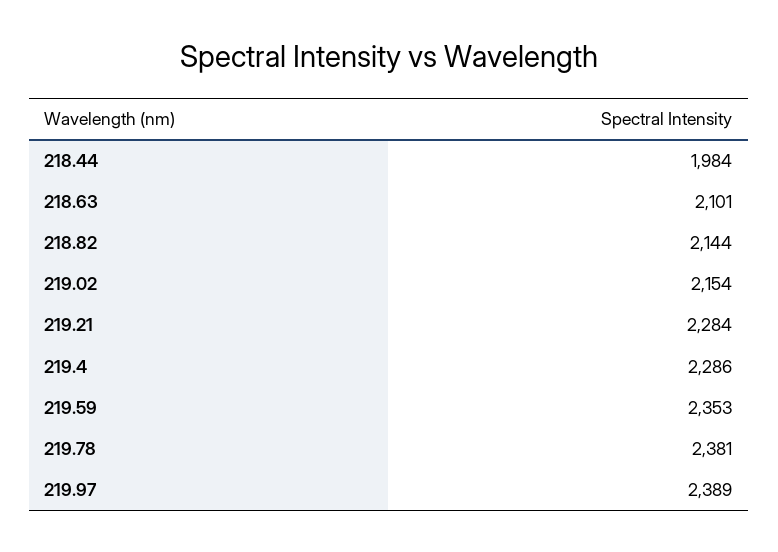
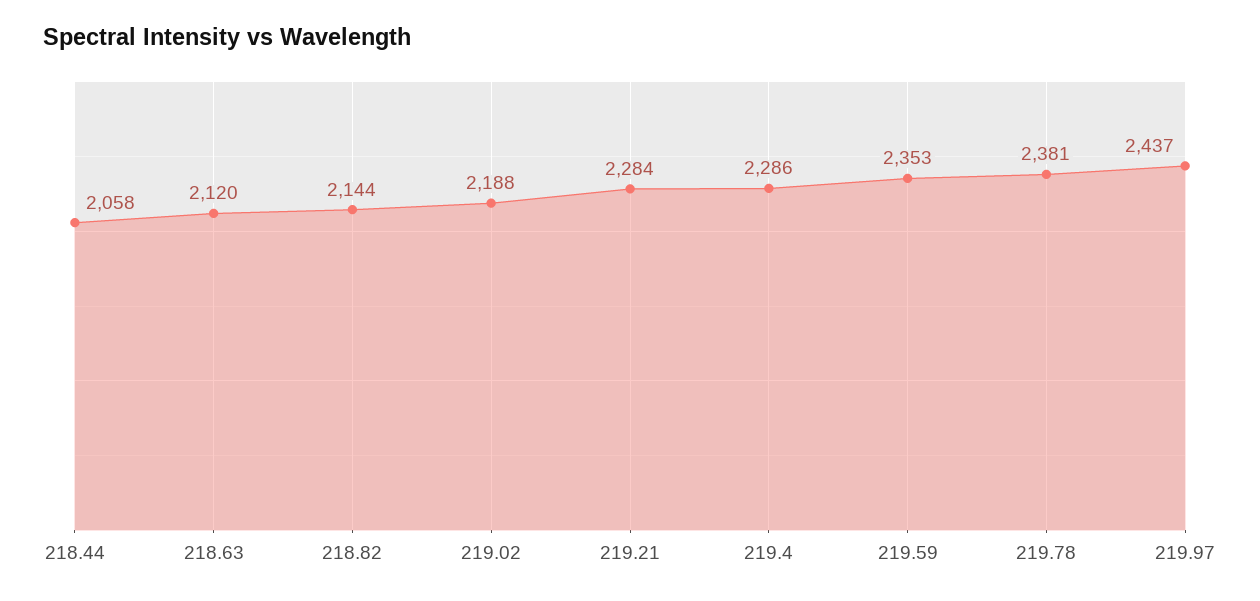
  {
-   "218.44": 1984,
+   "218.44": 2058,
-   "218.63": 2101,
+   "218.63": 2120,
    "218.82": 2144,
-   "219.02": 2154,
+   "219.02": 2188,
    "219.21": 2284,
    "219.4": 2286,
    "219.59": 2353,
    "219.78": 2381,
-   "219.97": 2389
+   "219.97": 2437
  }

